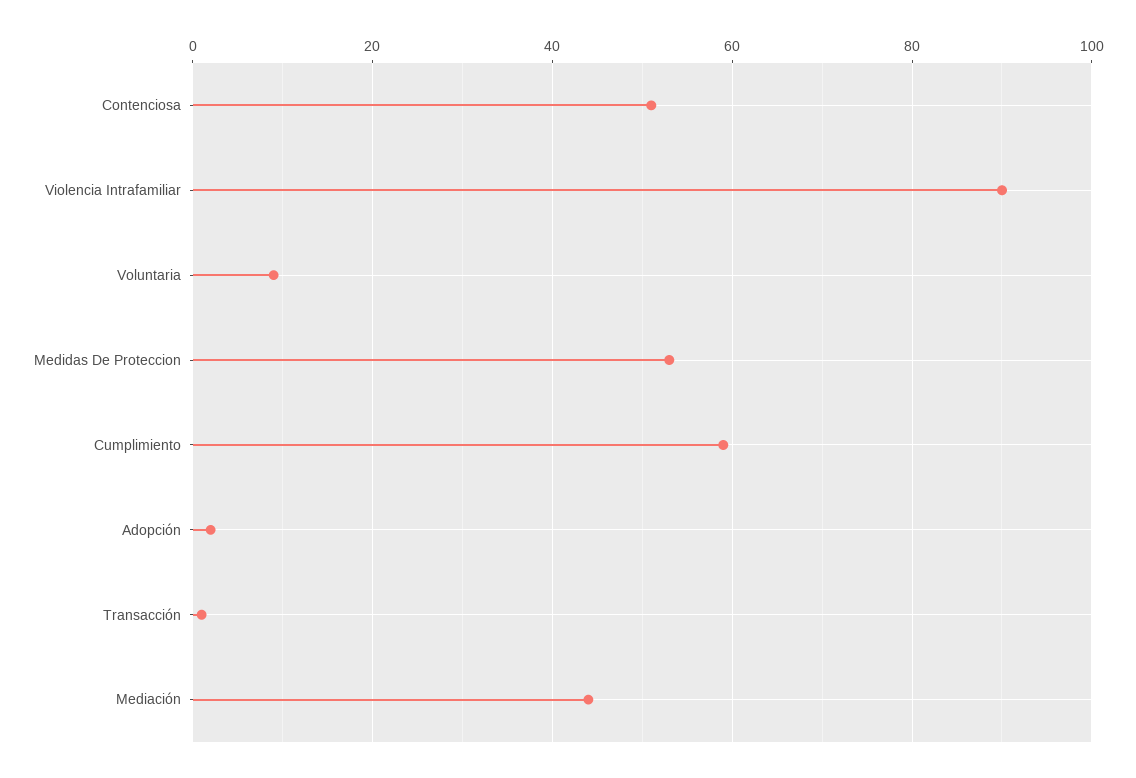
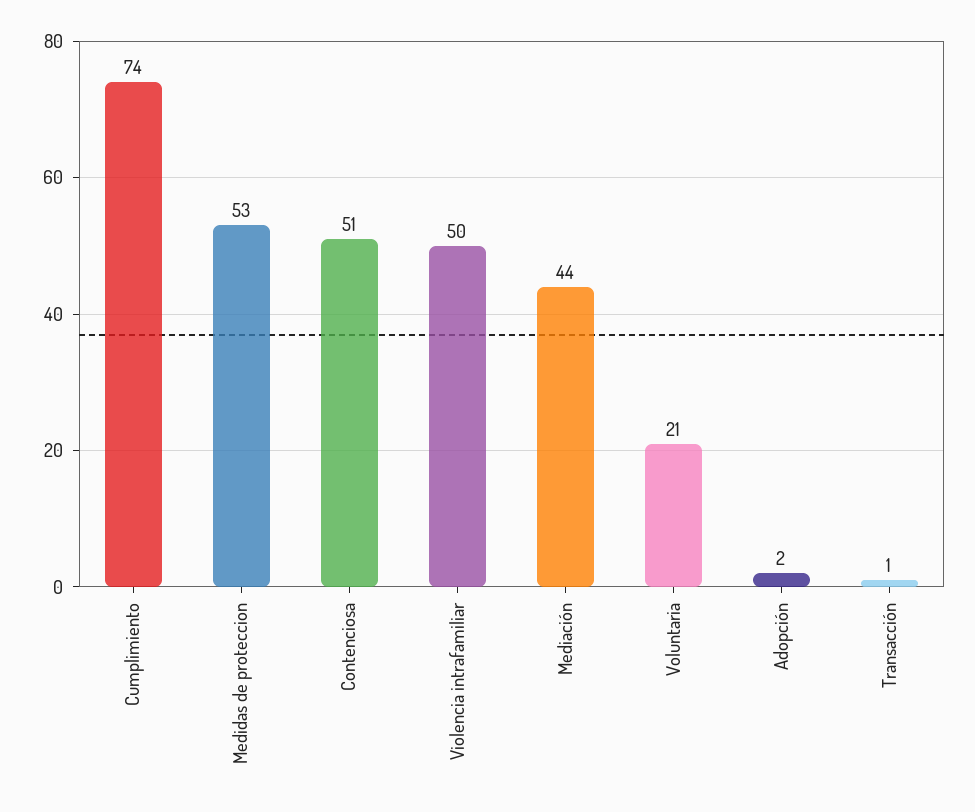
  {
    "Contenciosa": 51,
-   "Violencia Intrafamiliar": 90,
+   "Violencia Intrafamiliar": 50,
-   "Voluntaria": 10,
+   "Voluntaria": 21,
    "Medidas De Proteccion": 53,
-   "Cumplimiento": 60,
+   "Cumplimiento": 74,
    "Adopción": 2,
    "Transacción": 1,
    "Mediación": 44
  }

